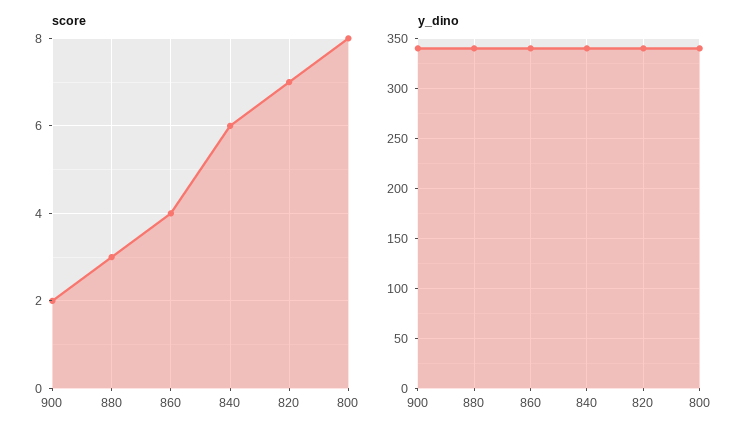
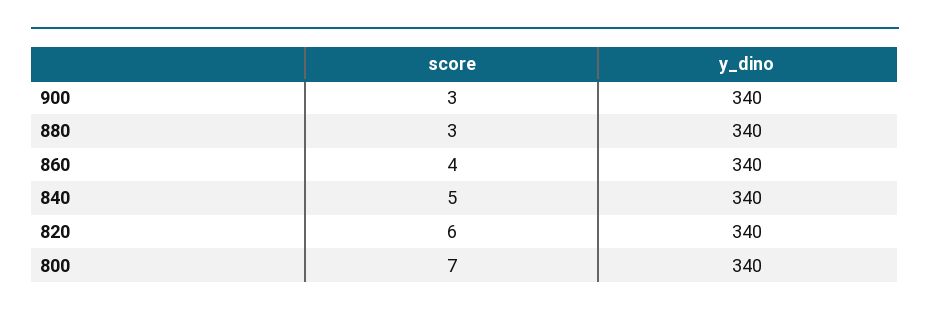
  {
    "score": {
-     "900": 2,
+     "900": 3,
      "880": 3,
      "860": 4,
-     "840": 6,
+     "840": 5,
-     "820": 7,
+     "820": 6,
-     "800": 8
+     "800": 7
    },
    "y_dino": {
      "900": 340,
      "880": 340,
      "860": 340,
      "840": 340,
      "820": 340,
      "800": 340
    }
  }

